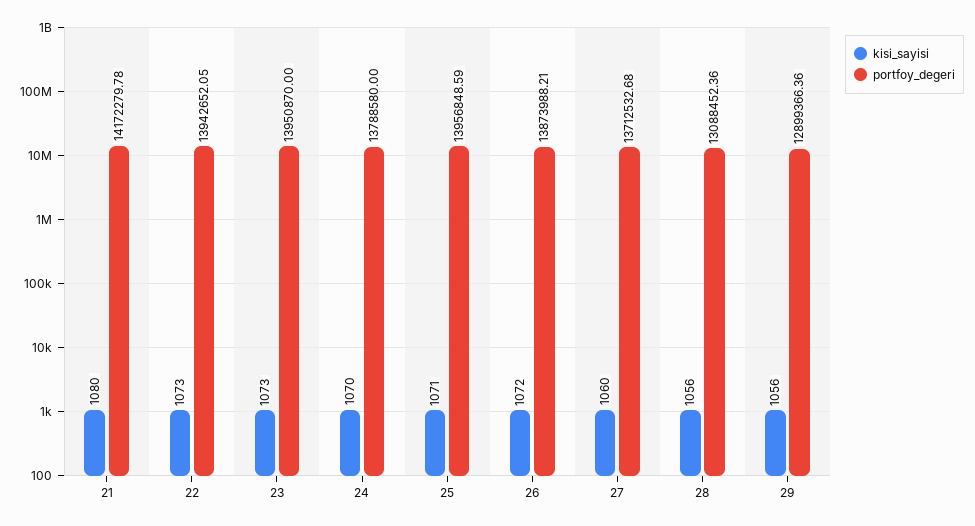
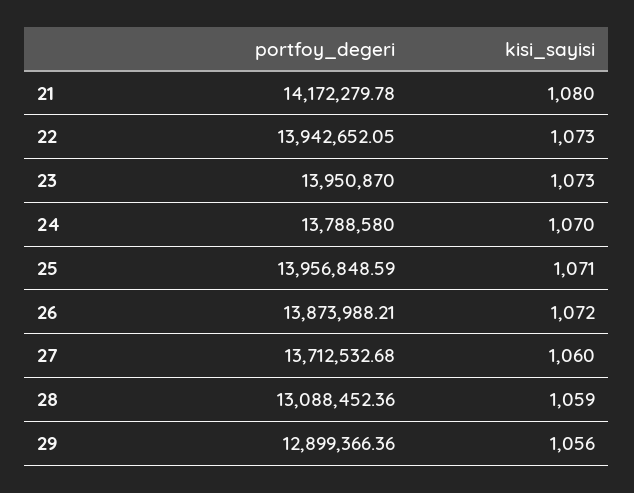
  {
    "kisi_sayisi": {
      "21": 1080,
      "22": 1073,
      "23": 1073,
      "24": 1070,
      "25": 1071,
      "26": 1072,
      "27": 1060,
-     "28": 1056,
+     "28": 1059,
      "29": 1056
    },
    "portfoy_degeri": {
      "21": 14172279.78,
      "22": 13942652.05,
      "23": 13950870,
      "24": 13788580,
      "25": 13956848.59,
      "26": 13873988.21,
      "27": 13712532.68,
      "28": 13088452.36,
      "29": 12899366.36
    }
  }

